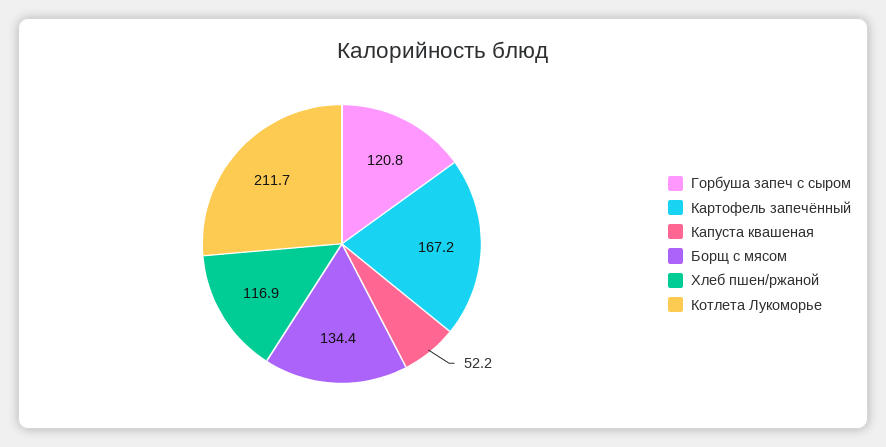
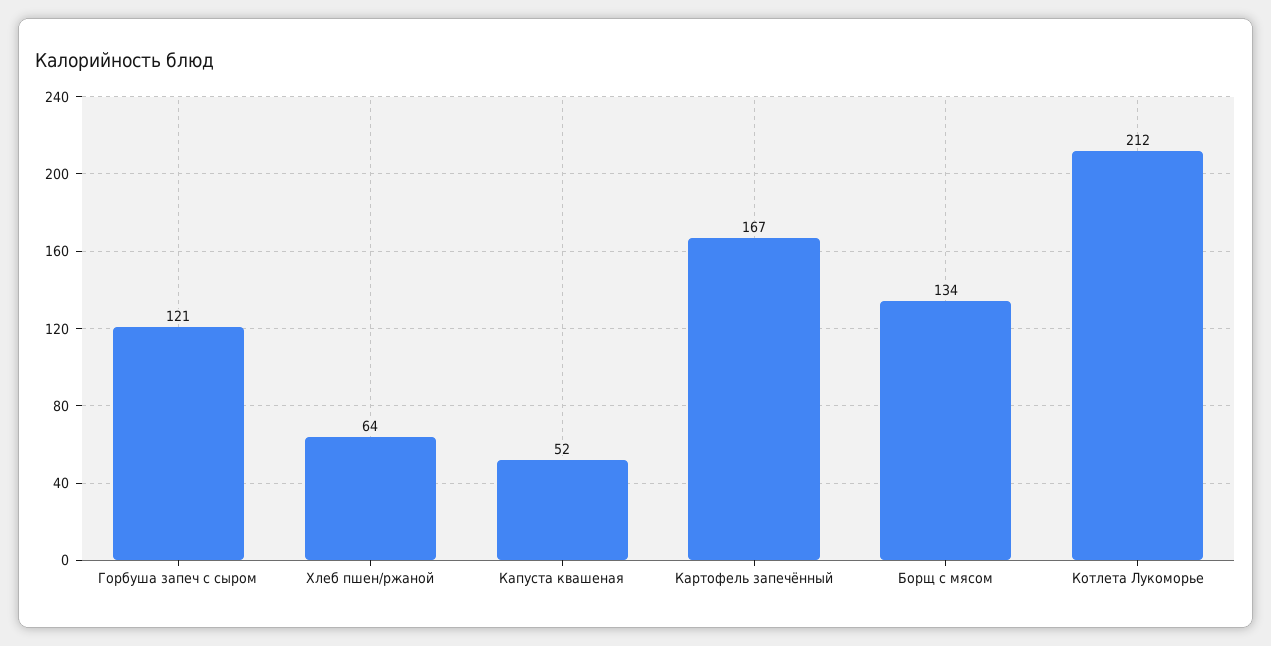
  {
    "Горбуша запеч с сыром": 120.8,
    "Картофель запечённый": 167.2,
    "Капуста квашеная": 52.2,
    "Борщ с мясом": 134.4,
-   "Хлеб пшен/ржаной": 116.9,
+   "Хлеб пшен/ржаной": 64,
    "Котлета Лукоморье": 211.7
  }

